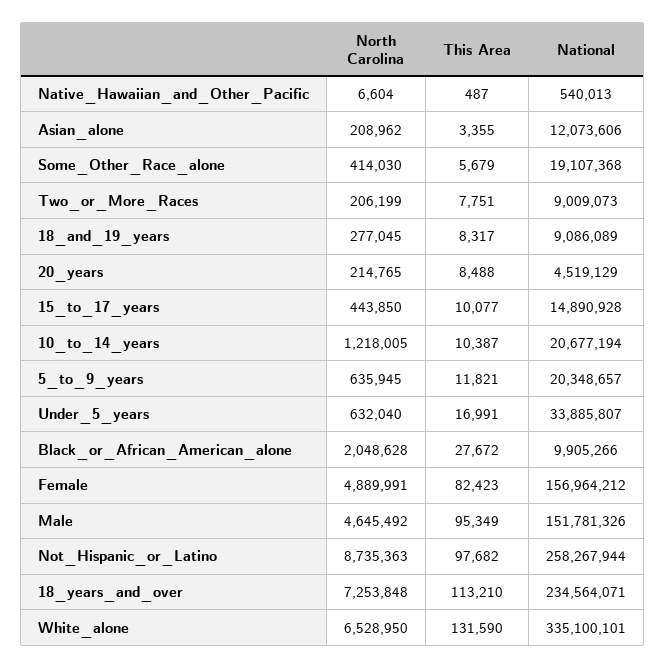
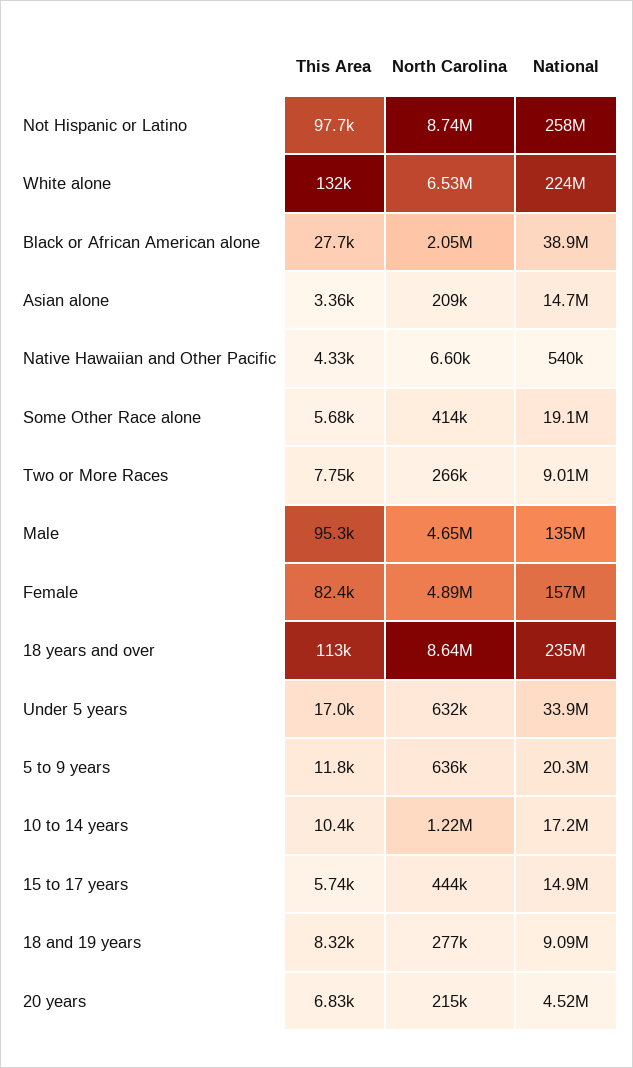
  {
    "North Carolina": {
      "Native_Hawaiian_and_Other_Pacific": 6604,
      "Asian_alone": 208962,
      "Some_Other_Race_alone": 414030,
-     "Two_or_More_Races": 206199,
+     "Two_or_More_Races": 266000,
      "18_and_19_years": 277045,
      "20_years": 214765,
      "15_to_17_years": 443850,
      "10_to_14_years": 1218005,
      "5_to_9_years": 635945,
      "Under_5_years": 632040,
      "Black_or_African_American_alone": 2048628,
      "Female": 4889991,
      "Male": 4645492,
      "Not_Hispanic_or_Latino": 8735363,
-     "18_years_and_over": 7253848,
+     "18_years_and_over": 8640000,
      "White_alone": 6528950
    },
    "This Area": {
-     "Native_Hawaiian_and_Other_Pacific": 487,
+     "Native_Hawaiian_and_Other_Pacific": 4330,
      "Asian_alone": 3355,
      "Some_Other_Race_alone": 5679,
      "Two_or_More_Races": 7751,
      "18_and_19_years": 8317,
-     "20_years": 8488,
+     "20_years": 6830,
-     "15_to_17_years": 10077,
+     "15_to_17_years": 5740,
      "10_to_14_years": 10387,
      "5_to_9_years": 11821,
      "Under_5_years": 16991,
      "Black_or_African_American_alone": 27672,
      "Female": 82423,
      "Male": 95349,
      "Not_Hispanic_or_Latino": 97682,
      "18_years_and_over": 113210,
      "White_alone": 131590
    },
    "National": {
      "Native_Hawaiian_and_Other_Pacific": 540013,
-     "Asian_alone": 12073606,
+     "Asian_alone": 14700000,
      "Some_Other_Race_alone": 19107368,
      "Two_or_More_Races": 9009073,
      "18_and_19_years": 9086089,
      "20_years": 4519129,
      "15_to_17_years": 14890928,
-     "10_to_14_years": 20677194,
+     "10_to_14_years": 17200000,
      "5_to_9_years": 20348657,
      "Under_5_years": 33885807,
-     "Black_or_African_American_alone": 9905266,
+     "Black_or_African_American_alone": 38900000,
      "Female": 156964212,
-     "Male": 151781326,
+     "Male": 135000000,
      "Not_Hispanic_or_Latino": 258267944,
      "18_years_and_over": 234564071,
-     "White_alone": 335100101
+     "White_alone": 224000000
    }
  }

